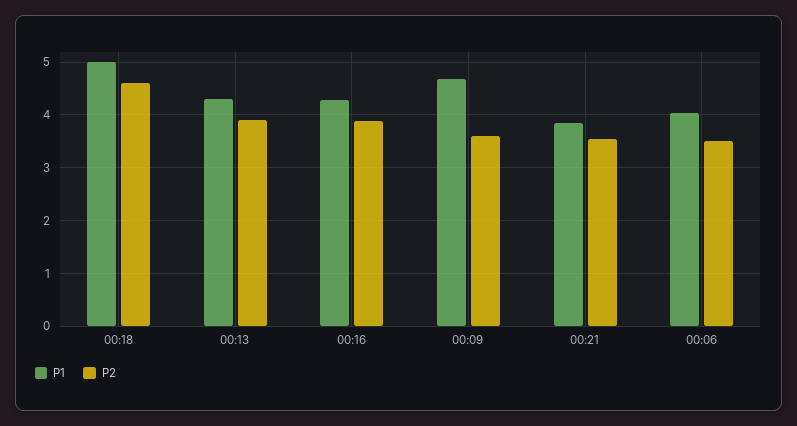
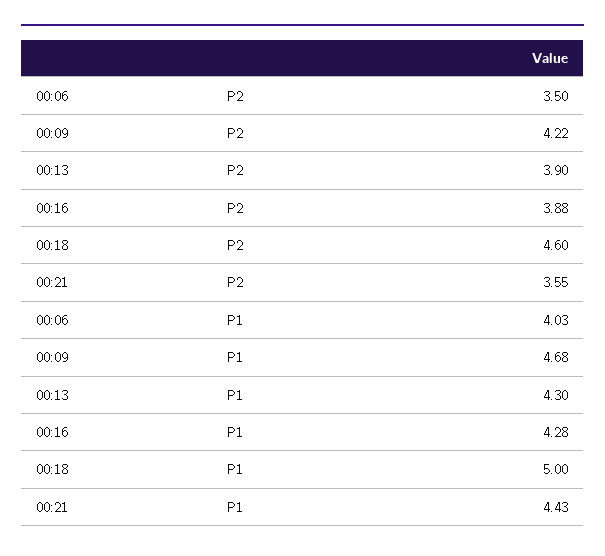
  {
    "P1": {
      "00:18": 5,
      "00:13": 4.3,
      "00:16": 4.28,
      "00:09": 4.68,
-     "00:21": 3.8,
+     "00:21": 4.43,
      "00:06": 4.03
    },
    "P2": {
      "00:18": 4.6,
      "00:13": 3.9,
      "00:16": 3.88,
-     "00:09": 3.6,
+     "00:09": 4.22,
      "00:21": 3.55,
      "00:06": 3.5
    }
  }

